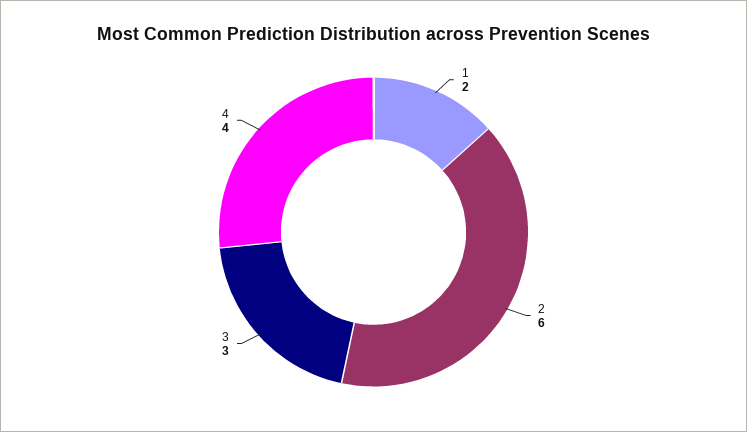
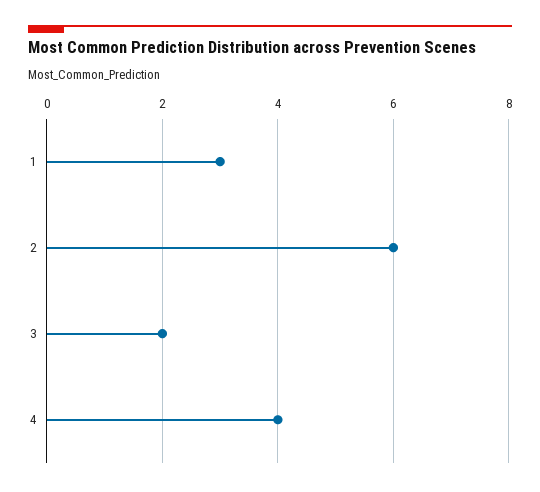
  {
-   "1": 2,
+   "1": 3,
    "2": 6,
-   "3": 3,
+   "3": 2,
    "4": 4
  }

